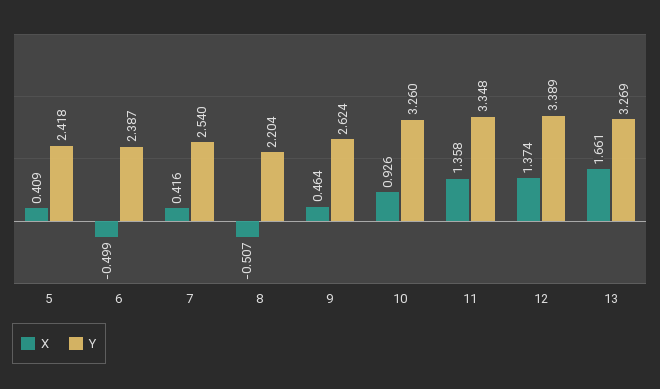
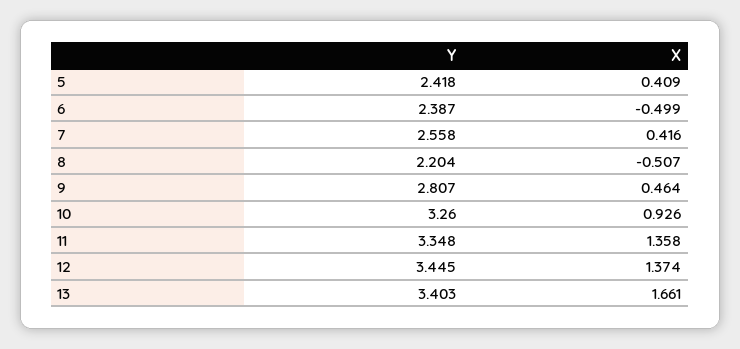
  {
    "X": {
      "5": 0.409,
      "6": -0.499,
      "7": 0.416,
      "8": -0.507,
      "9": 0.464,
      "10": 0.926,
      "11": 1.358,
      "12": 1.374,
      "13": 1.661
    },
    "Y": {
      "5": 2.418,
      "6": 2.387,
-     "7": 2.54,
+     "7": 2.558,
      "8": 2.204,
-     "9": 2.624,
+     "9": 2.807,
      "10": 3.26,
      "11": 3.348,
-     "12": 3.389,
+     "12": 3.445,
-     "13": 3.269
+     "13": 3.403
    }
  }

